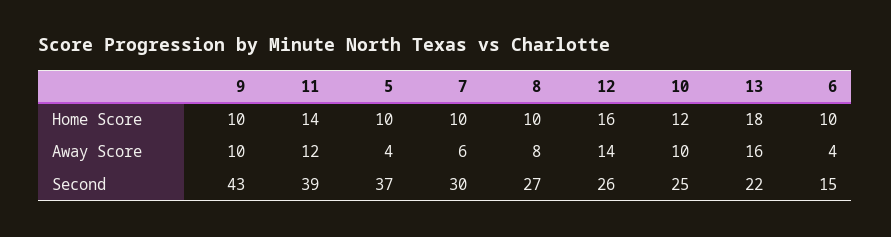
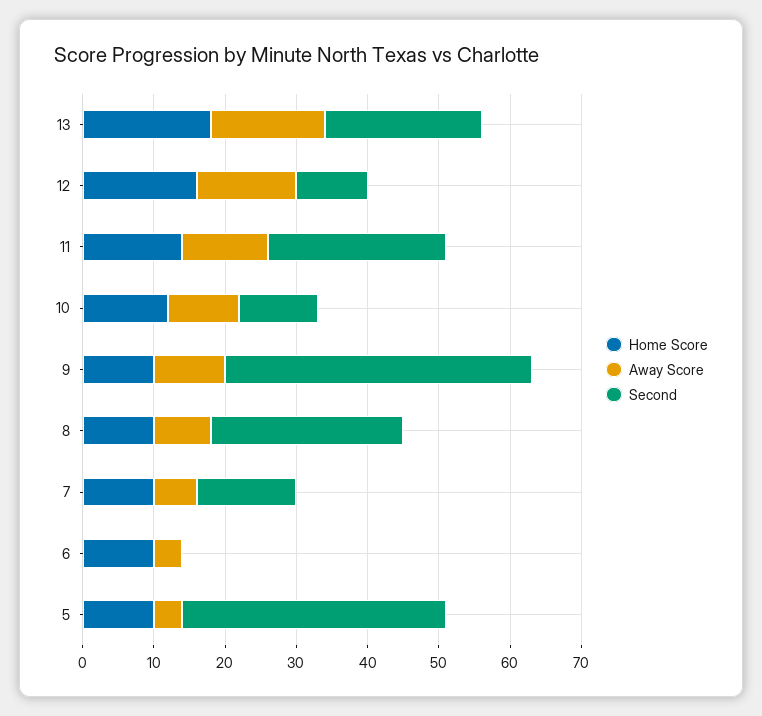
  {
    "Home Score": {
      "9": 10,
      "11": 14,
      "5": 10,
      "7": 10,
      "8": 10,
      "12": 16,
      "10": 12,
      "13": 18,
      "6": 10
    },
    "Away Score": {
      "9": 10,
      "11": 12,
      "5": 4,
      "7": 6,
      "8": 8,
      "12": 14,
      "10": 10,
      "13": 16,
      "6": 4
    },
    "Second": {
      "9": 43,
-     "11": 39,
+     "11": 25,
      "5": 37,
-     "7": 30,
+     "7": 15,
      "8": 27,
-     "12": 26,
+     "12": 10,
-     "10": 25,
+     "10": 10,
      "13": 22,
-     "6": 15
+     "6": 0
    }
  }

